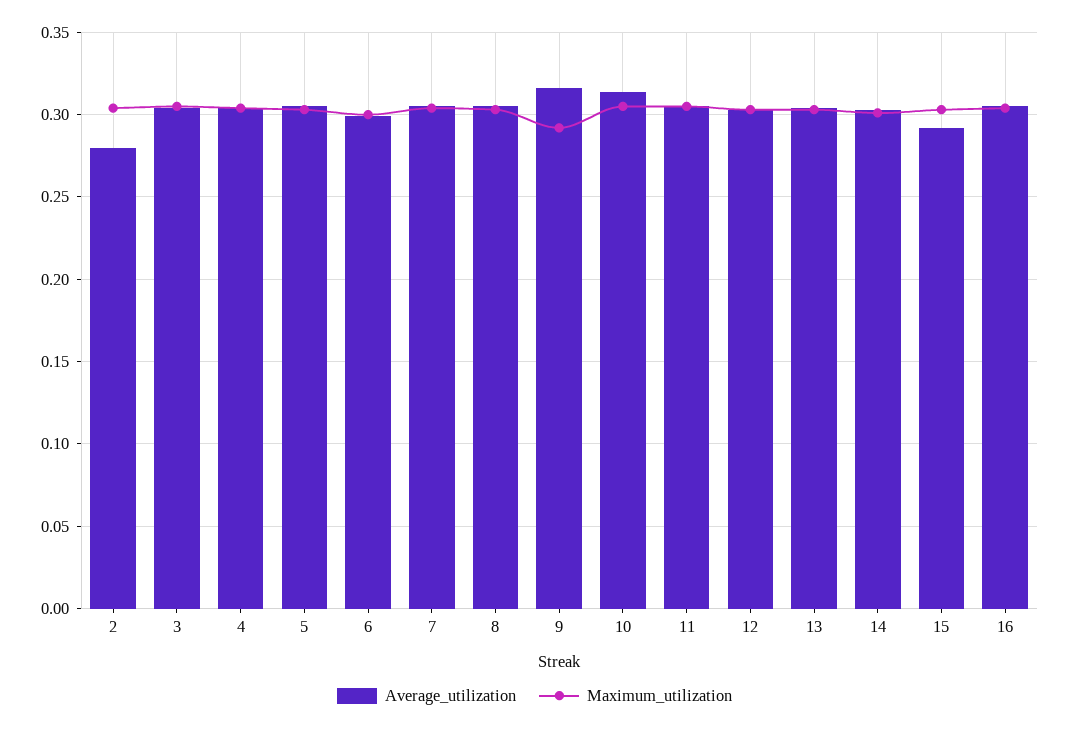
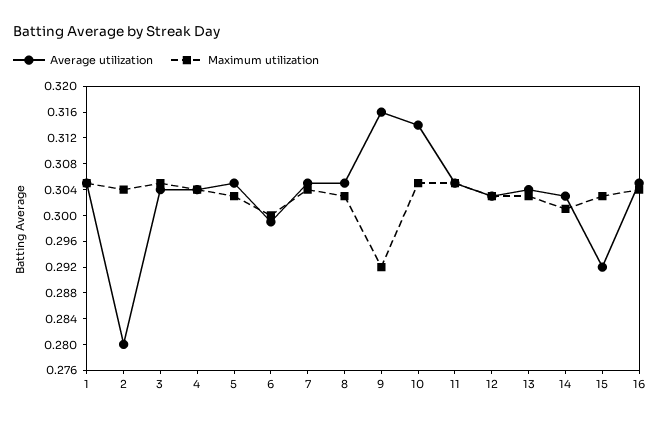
  {
    "Average_utilization": {
      "2": 0.28,
      "3": 0.304,
      "4": 0.304,
      "5": 0.304,
      "6": 0.3,
      "7": 0.304,
      "8": 0.304,
      "9": 0.316,
      "10": 0.316,
      "11": 0.304,
      "12": 0.304,
      "13": 0.304,
      "14": 0.304,
      "15": 0.292,
-     "16": 0.304
+     "16": 0.304,
+     "1": 0.304
    },
    "Maximum_utilization": {
      "2": 0.304,
      "3": 0.304,
      "4": 0.304,
      "5": 0.304,
      "6": 0.3,
      "7": 0.304,
      "8": 0.304,
      "9": 0.292,
      "10": 0.304,
      "11": 0.304,
      "12": 0.304,
      "13": 0.304,
      "14": 0.3,
      "15": 0.304,
-     "16": 0.304
+     "16": 0.304,
+     "1": 0.304
    }
  }

